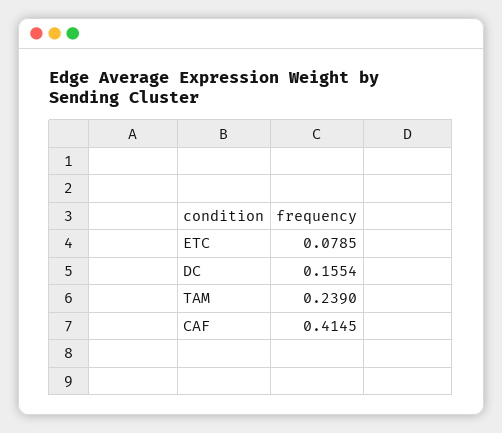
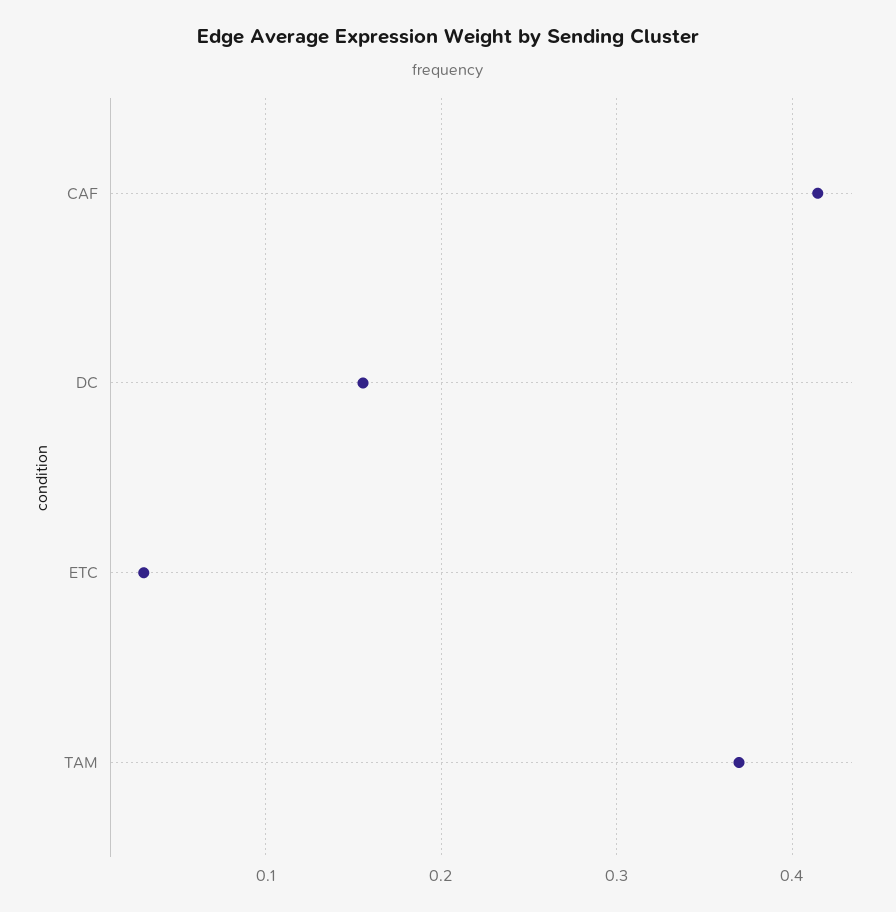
  {
-   "ETC": 0.0785,
+   "ETC": 0.03,
    "DC": 0.1554,
-   "TAM": 0.239,
+   "TAM": 0.37,
    "CAF": 0.4145
  }

